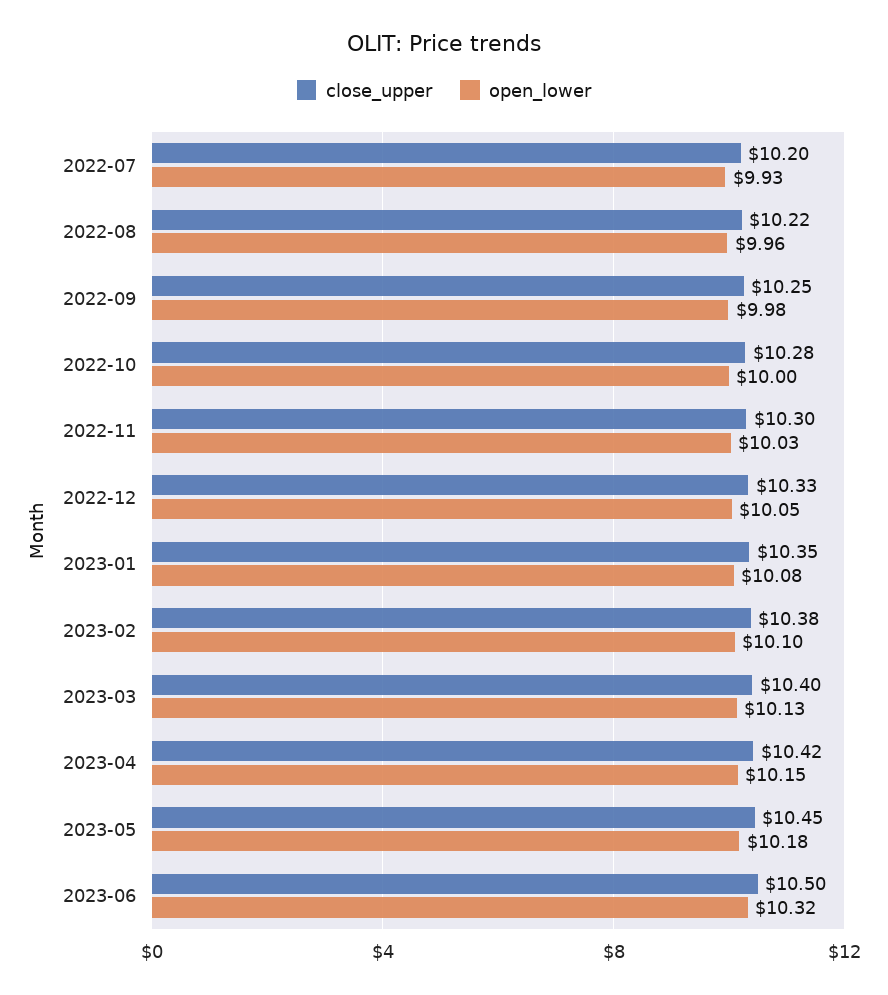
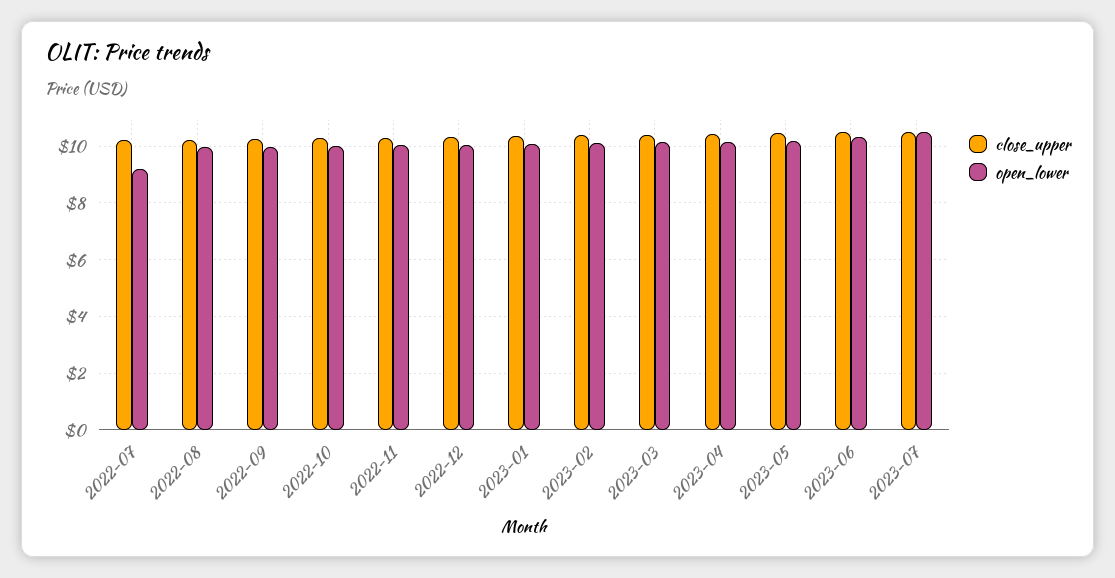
  {
    "close_upper": {
      "2022-07": 10.2,
      "2022-08": 10.22,
      "2022-09": 10.25,
      "2022-10": 10.28,
      "2022-11": 10.3,
      "2022-12": 10.33,
      "2023-01": 10.35,
      "2023-02": 10.38,
      "2023-03": 10.4,
      "2023-04": 10.42,
      "2023-05": 10.45,
-     "2023-06": 10.5
+     "2023-06": 10.5,
+     "2023-07": 10.5
    },
    "open_lower": {
-     "2022-07": 9.93,
+     "2022-07": 9.25,
      "2022-08": 9.96,
      "2022-09": 9.98,
      "2022-10": 10,
      "2022-11": 10.03,
      "2022-12": 10.05,
      "2023-01": 10.08,
      "2023-02": 10.1,
      "2023-03": 10.13,
      "2023-04": 10.15,
      "2023-05": 10.18,
-     "2023-06": 10.32
+     "2023-06": 10.32,
+     "2023-07": 10.5
    }
  }

